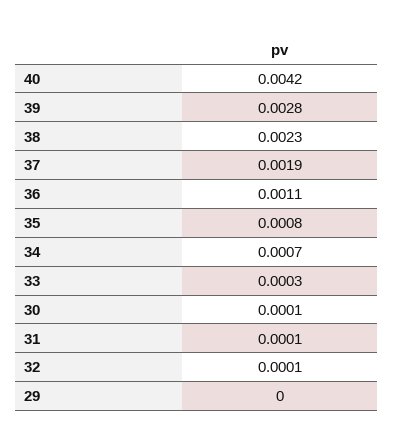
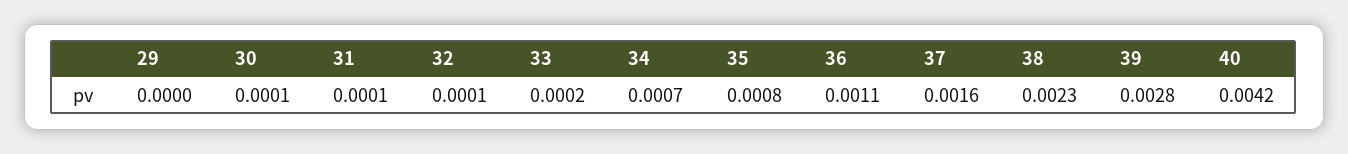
  {
    "40": 0.0042,
    "39": 0.0028,
    "38": 0.0023,
-   "37": 0.0019,
+   "37": 0.0016,
    "36": 0.0011,
    "35": 0.0008,
    "34": 0.0007,
-   "33": 0.0003,
+   "33": 0.0002,
    "30": 0.0001,
    "31": 0.0001,
    "32": 0.0001,
    "29": 0
  }

